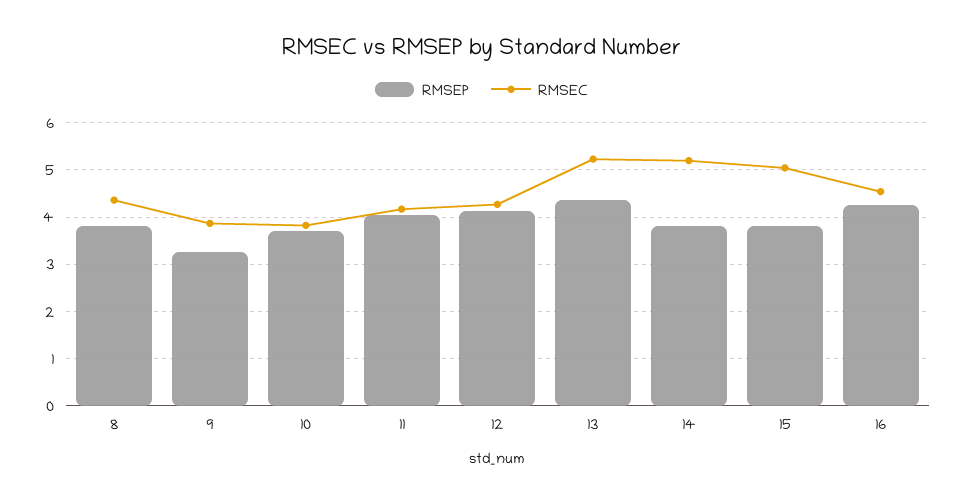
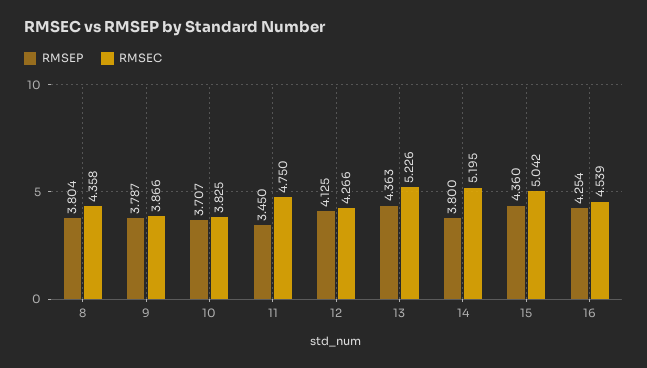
  {
    "RMSEP": {
      "8": 3.804,
-     "9": 3.2,
+     "9": 3.787,
      "10": 3.707,
-     "11": 4,
+     "11": 3.45,
      "12": 4.125,
      "13": 4.363,
      "14": 3.8,
-     "15": 3.8,
+     "15": 4.36,
      "16": 4.254
    },
    "RMSEC": {
      "8": 4.358,
      "9": 3.866,
      "10": 3.825,
-     "11": 4.2,
+     "11": 4.75,
      "12": 4.266,
      "13": 5.226,
      "14": 5.195,
      "15": 5.042,
      "16": 4.539
    }
  }

